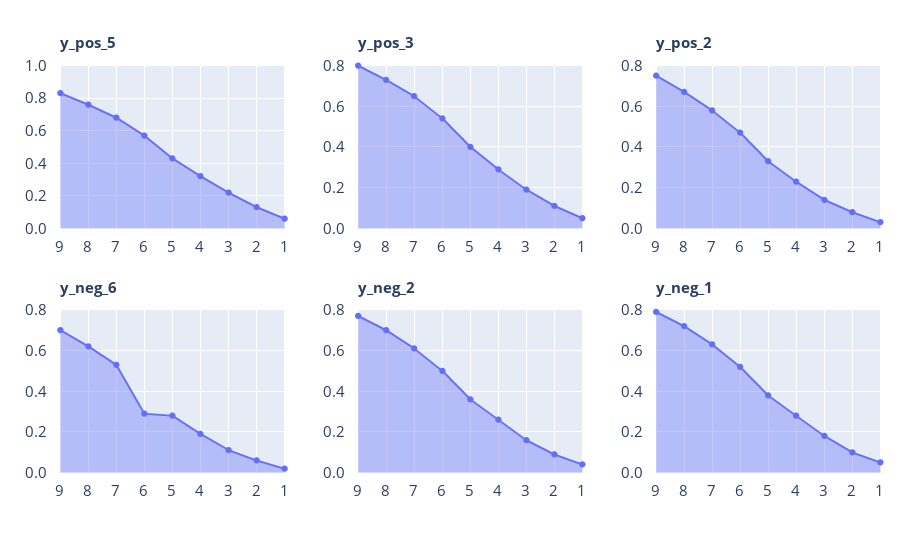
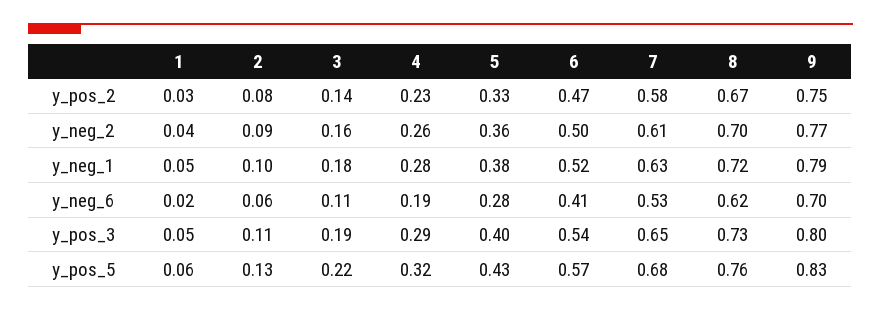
  {
    "y_pos_5": {
      "9": 0.83,
      "8": 0.76,
      "7": 0.68,
      "6": 0.57,
      "5": 0.43,
      "4": 0.32,
      "3": 0.22,
      "2": 0.13,
      "1": 0.06
    },
    "y_pos_3": {
      "9": 0.8,
      "8": 0.73,
      "7": 0.65,
      "6": 0.54,
      "5": 0.4,
      "4": 0.29,
      "3": 0.19,
      "2": 0.11,
      "1": 0.05
    },
    "y_pos_2": {
      "9": 0.75,
      "8": 0.67,
      "7": 0.58,
      "6": 0.47,
      "5": 0.33,
      "4": 0.23,
      "3": 0.14,
      "2": 0.08,
      "1": 0.03
    },
    "y_neg_6": {
      "9": 0.7,
      "8": 0.62,
      "7": 0.53,
-     "6": 0.3,
+     "6": 0.41,
      "5": 0.28,
      "4": 0.19,
      "3": 0.11,
      "2": 0.06,
      "1": 0.02
    },
    "y_neg_2": {
      "9": 0.77,
      "8": 0.7,
      "7": 0.61,
      "6": 0.5,
      "5": 0.36,
      "4": 0.26,
      "3": 0.16,
      "2": 0.09,
      "1": 0.04
    },
    "y_neg_1": {
      "9": 0.79,
      "8": 0.72,
      "7": 0.63,
      "6": 0.52,
      "5": 0.38,
      "4": 0.28,
      "3": 0.18,
      "2": 0.1,
      "1": 0.05
    }
  }

